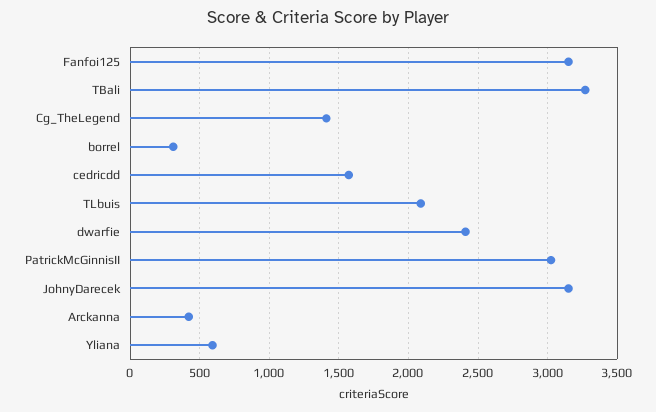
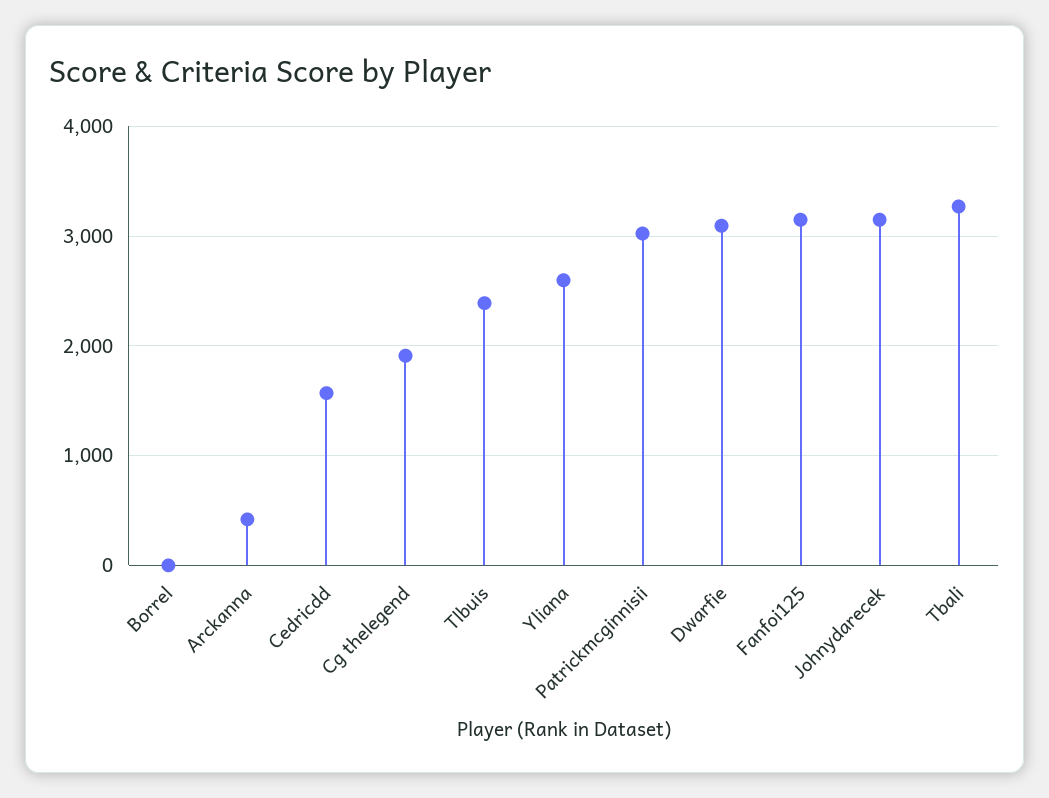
  {
    "Fanfoi125": 3150,
    "TBali": 3250,
-   "Cg_TheLegend": 1400,
+   "Cg_TheLegend": 1900,
-   "borrel": 300,
+   "borrel": 0,
    "cedricdd": 1550,
-   "TLbuis": 2100,
+   "TLbuis": 2400,
-   "dwarfie": 2400,
+   "dwarfie": 3100,
    "PatrickMcGinnisII": 3000,
    "JohnyDarecek": 3150,
    "Arckanna": 400,
-   "Yliana": 600
+   "Yliana": 2600
  }

